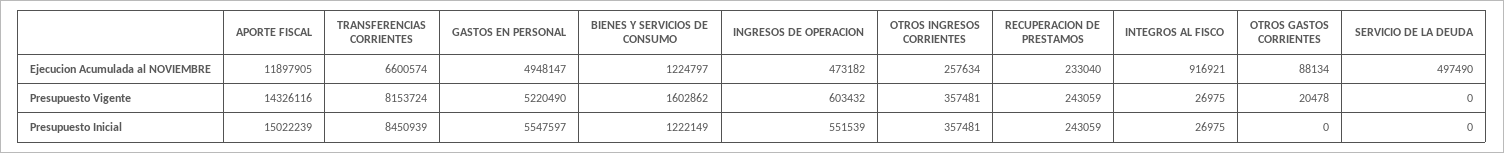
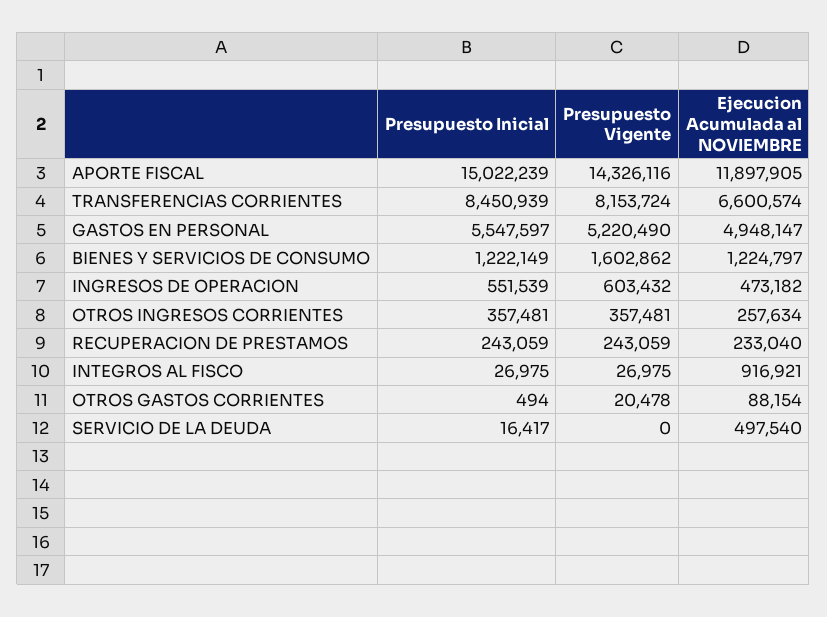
  {
    "APORTE FISCAL": {
      "Ejecucion Acumulada al NOVIEMBRE": 11897905,
      "Presupuesto Vigente": 14326116,
      "Presupuesto Inicial": 15022239
    },
    "TRANSFERENCIAS CORRIENTES": {
      "Ejecucion Acumulada al NOVIEMBRE": 6600574,
      "Presupuesto Vigente": 8153724,
      "Presupuesto Inicial": 8450939
    },
    "GASTOS EN PERSONAL": {
      "Ejecucion Acumulada al NOVIEMBRE": 4948147,
      "Presupuesto Vigente": 5220490,
      "Presupuesto Inicial": 5547597
    },
    "BIENES Y SERVICIOS DE CONSUMO": {
      "Ejecucion Acumulada al NOVIEMBRE": 1224797,
      "Presupuesto Vigente": 1602862,
      "Presupuesto Inicial": 1222149
    },
    "INGRESOS DE OPERACION": {
      "Ejecucion Acumulada al NOVIEMBRE": 473182,
      "Presupuesto Vigente": 603432,
      "Presupuesto Inicial": 551539
    },
    "OTROS INGRESOS CORRIENTES": {
      "Ejecucion Acumulada al NOVIEMBRE": 257634,
      "Presupuesto Vigente": 357481,
      "Presupuesto Inicial": 357481
    },
    "RECUPERACION DE PRESTAMOS": {
      "Ejecucion Acumulada al NOVIEMBRE": 233040,
      "Presupuesto Vigente": 243059,
      "Presupuesto Inicial": 243059
    },
    "INTEGROS AL FISCO": {
      "Ejecucion Acumulada al NOVIEMBRE": 916921,
      "Presupuesto Vigente": 26975,
      "Presupuesto Inicial": 26975
    },
    "OTROS GASTOS CORRIENTES": {
-     "Ejecucion Acumulada al NOVIEMBRE": 88134,
+     "Ejecucion Acumulada al NOVIEMBRE": 88154,
      "Presupuesto Vigente": 20478,
-     "Presupuesto Inicial": 0
+     "Presupuesto Inicial": 494
    },
    "SERVICIO DE LA DEUDA": {
-     "Ejecucion Acumulada al NOVIEMBRE": 497490,
+     "Ejecucion Acumulada al NOVIEMBRE": 497540,
      "Presupuesto Vigente": 0,
-     "Presupuesto Inicial": 0
+     "Presupuesto Inicial": 16417
    }
  }

